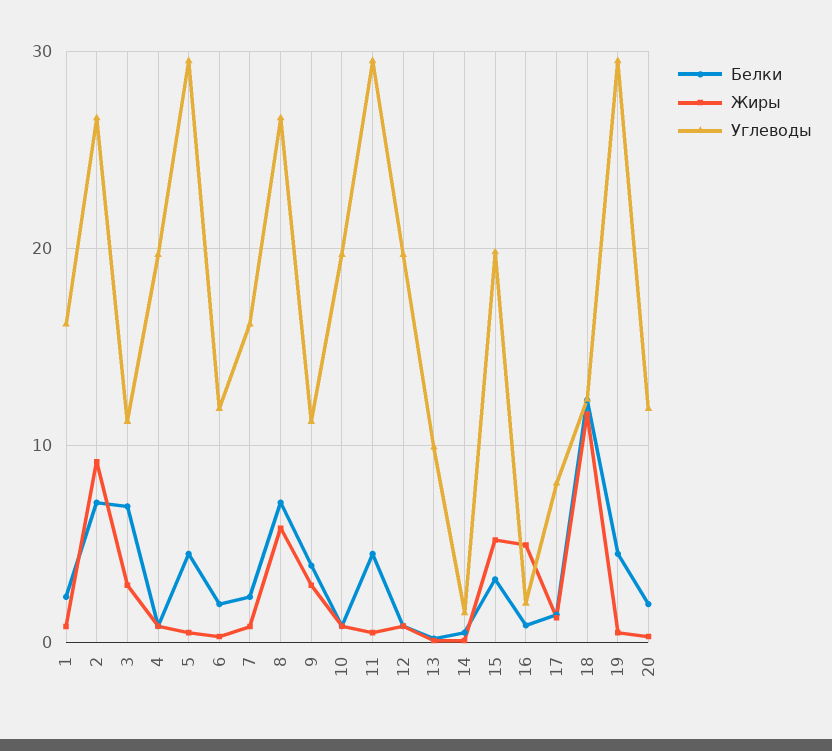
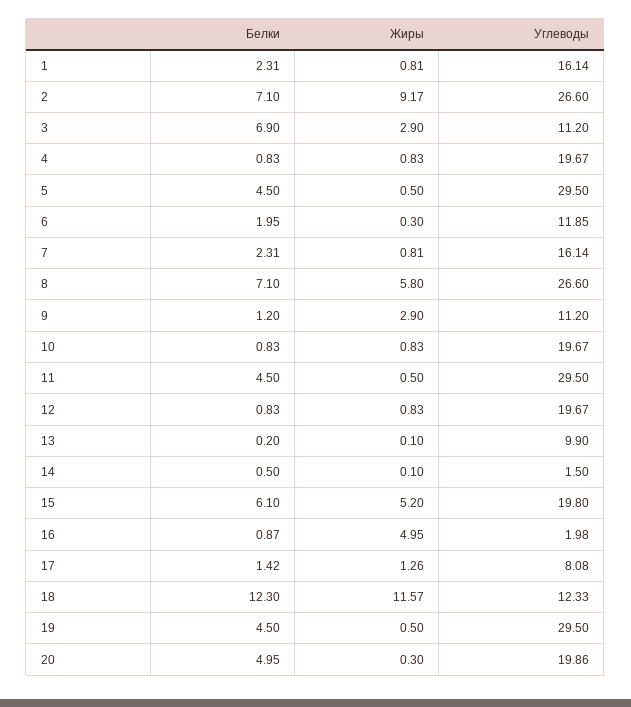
  {
    "Белки": {
      "1": 2.31,
      "2": 7.1,
      "3": 6.9,
      "4": 0.83,
      "5": 4.5,
      "6": 1.95,
      "7": 2.31,
      "8": 7.1,
-     "9": 4,
+     "9": 1.2,
      "10": 0.83,
      "11": 4.5,
      "12": 0.83,
      "13": 0.2,
      "14": 0.5,
-     "15": 3,
+     "15": 6.1,
      "16": 0.87,
      "17": 1.42,
      "18": 12.3,
      "19": 4.5,
-     "20": 2
+     "20": 4.95
    },
    "Жиры": {
      "1": 0.81,
      "2": 9.17,
      "3": 2.9,
      "4": 0.83,
      "5": 0.5,
      "6": 0.3,
      "7": 0.81,
      "8": 5.8,
      "9": 2.9,
      "10": 0.83,
      "11": 0.5,
      "12": 0.83,
      "13": 0.1,
      "14": 0.1,
      "15": 5.2,
      "16": 4.95,
      "17": 1.26,
      "18": 11.57,
      "19": 0.5,
      "20": 0.3
    },
    "Углеводы": {
      "1": 16.14,
      "2": 26.6,
      "3": 11.2,
      "4": 19.67,
      "5": 29.5,
      "6": 11.85,
      "7": 16.14,
      "8": 26.6,
      "9": 11.2,
      "10": 19.67,
      "11": 29.5,
      "12": 19.67,
      "13": 9.9,
      "14": 1.5,
      "15": 19.8,
      "16": 1.98,
      "17": 8.08,
      "18": 12.33,
      "19": 29.5,
-     "20": 12
+     "20": 19.86
    }
  }

